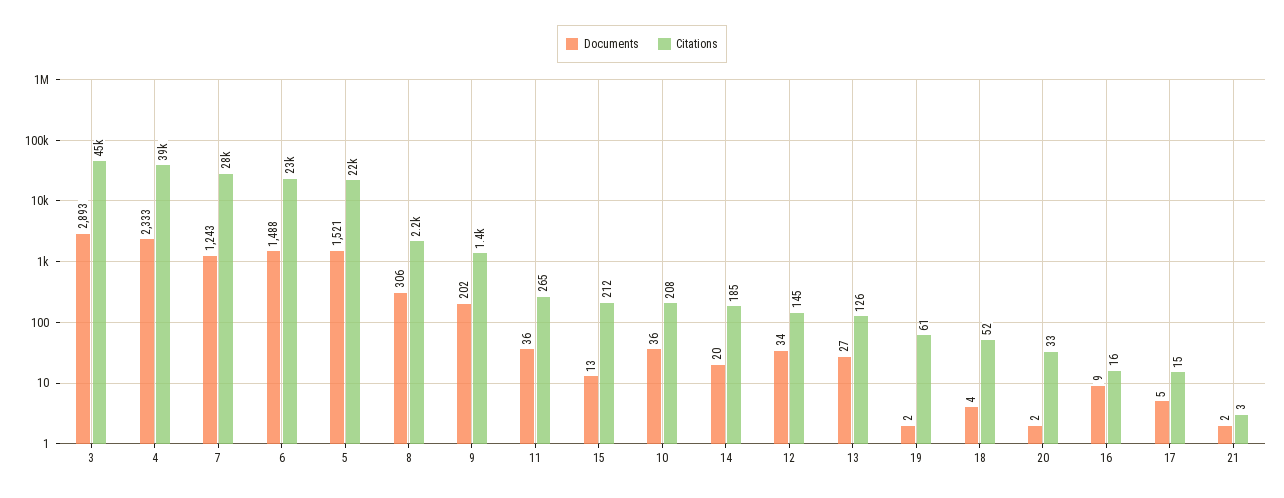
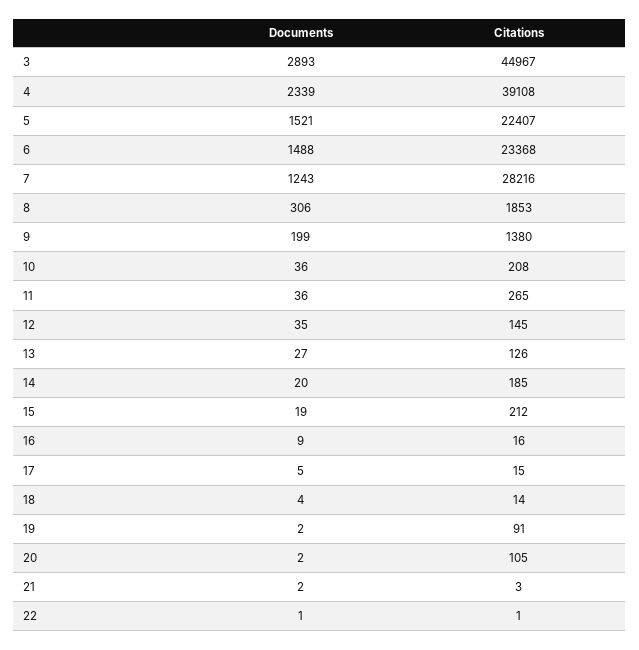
  {
    "Documents": {
      "3": 2893,
-     "4": 2333,
+     "4": 2339,
      "7": 1243,
      "6": 1488,
      "5": 1521,
      "8": 306,
-     "9": 202,
+     "9": 199,
      "11": 36,
-     "15": 13,
+     "15": 19,
      "10": 36,
      "14": 20,
-     "12": 34,
+     "12": 35,
      "13": 27,
      "19": 2,
      "18": 4,
      "20": 2,
      "16": 9,
      "17": 5,
-     "21": 2
+     "21": 2,
+     "22": 1
    },
    "Citations": {
      "3": 44967,
      "4": 39108,
      "7": 28216,
      "6": 23368,
      "5": 22407,
-     "8": 2200,
+     "8": 1853,
      "9": 1380,
      "11": 265,
      "15": 212,
      "10": 208,
      "14": 185,
      "12": 145,
      "13": 126,
-     "19": 61,
+     "19": 91,
-     "18": 52,
+     "18": 14,
-     "20": 33,
+     "20": 105,
      "16": 16,
      "17": 15,
-     "21": 3
+     "21": 3,
+     "22": 1
    }
  }

